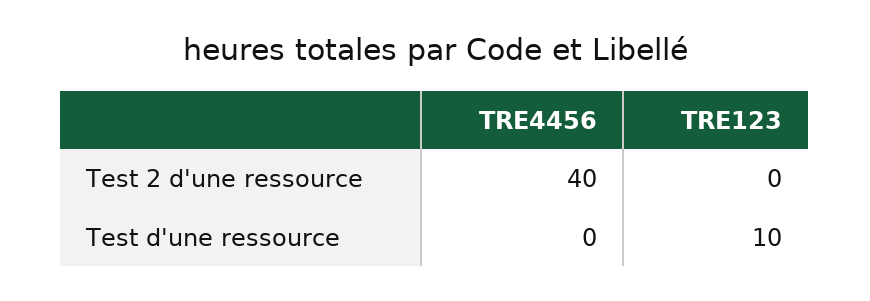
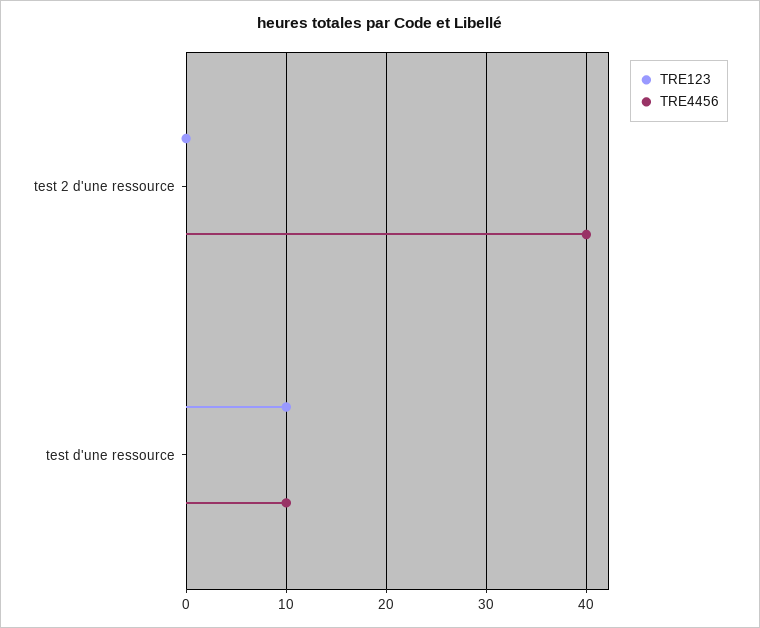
  {
    "TRE4456": {
      "Test 2 d'une ressource": 40,
-     "Test d'une ressource": 0
+     "Test d'une ressource": 10
    },
    "TRE123": {
      "Test 2 d'une ressource": 0,
      "Test d'une ressource": 10
    }
  }

